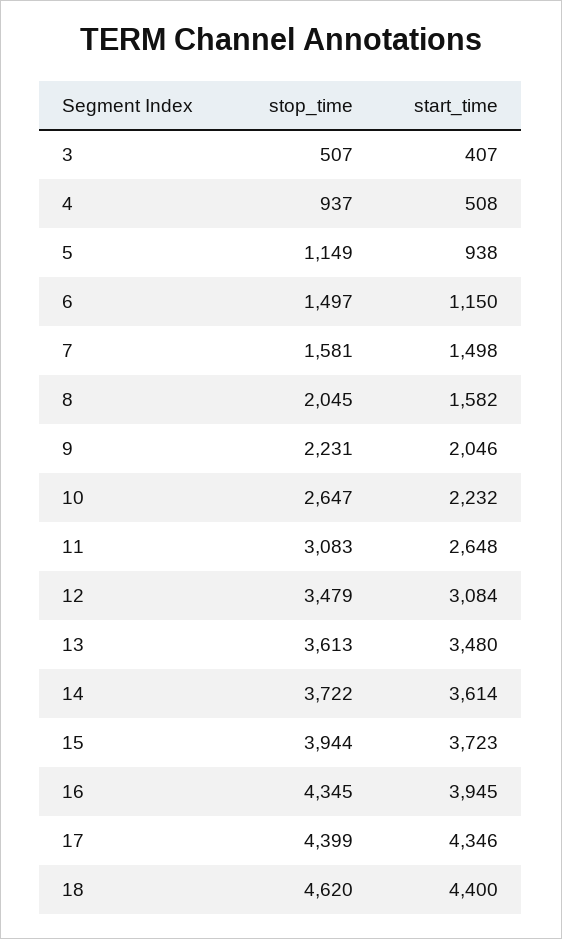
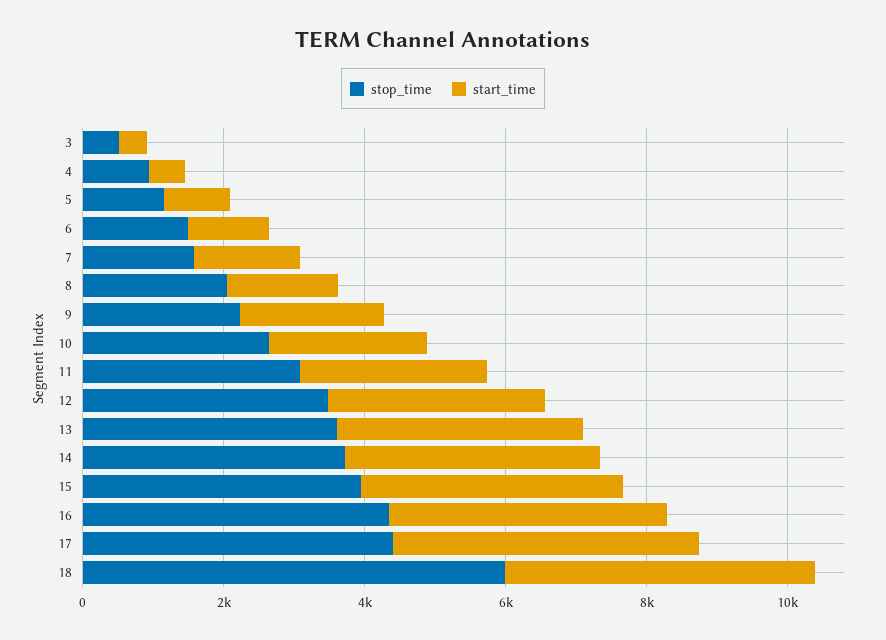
  {
    "stop_time": {
      "3": 507,
      "4": 937,
      "5": 1149,
      "6": 1497,
      "7": 1581,
      "8": 2045,
      "9": 2231,
      "10": 2647,
      "11": 3083,
      "12": 3479,
      "13": 3613,
      "14": 3722,
      "15": 3944,
      "16": 4345,
      "17": 4399,
-     "18": 4620
+     "18": 6000
    },
    "start_time": {
      "3": 407,
      "4": 508,
      "5": 938,
      "6": 1150,
      "7": 1498,
      "8": 1582,
      "9": 2046,
      "10": 2232,
      "11": 2648,
      "12": 3084,
      "13": 3480,
      "14": 3614,
      "15": 3723,
      "16": 3945,
      "17": 4346,
      "18": 4400
    }
  }

